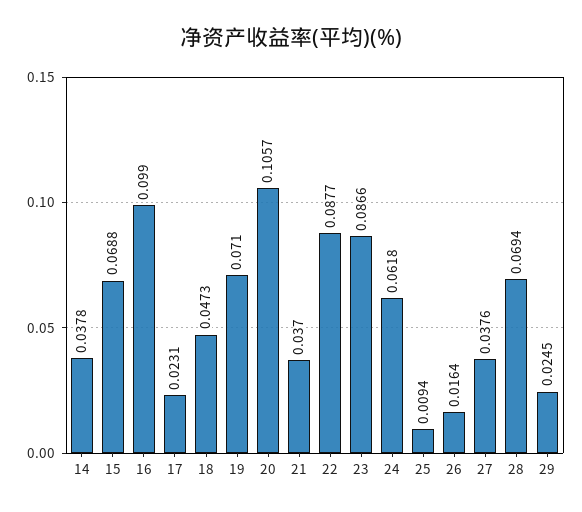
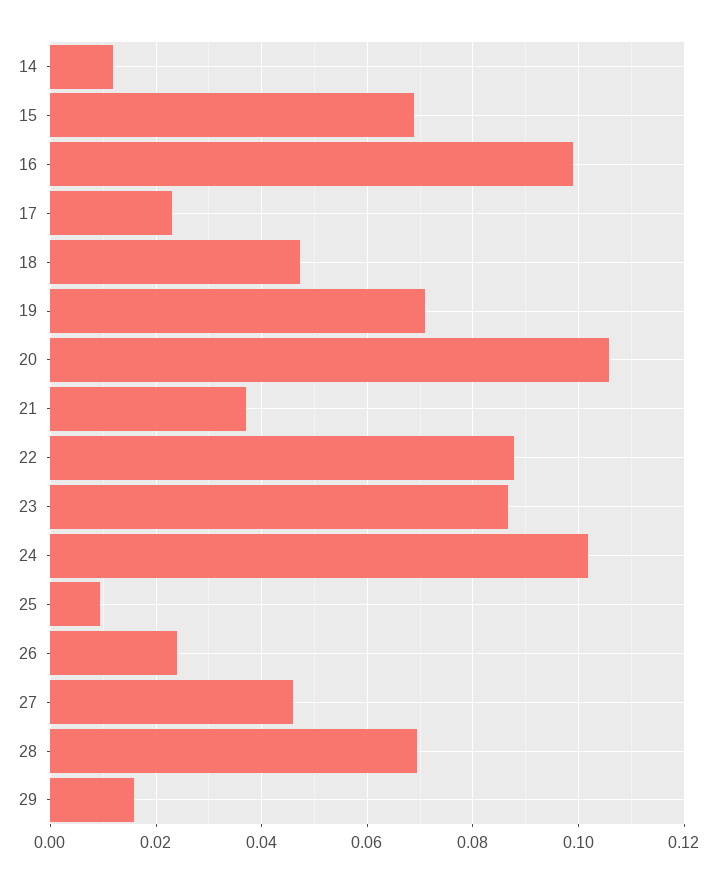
  {
-   "14": 0.0378,
+   "14": 0.012,
    "15": 0.0688,
    "16": 0.099,
    "17": 0.0231,
    "18": 0.0473,
    "19": 0.071,
    "20": 0.1057,
    "21": 0.037,
    "22": 0.0877,
    "23": 0.0866,
-   "24": 0.0618,
+   "24": 0.102,
    "25": 0.0094,
-   "26": 0.0164,
+   "26": 0.024,
-   "27": 0.0376,
+   "27": 0.046,
    "28": 0.0694,
-   "29": 0.0245
+   "29": 0.016
  }

